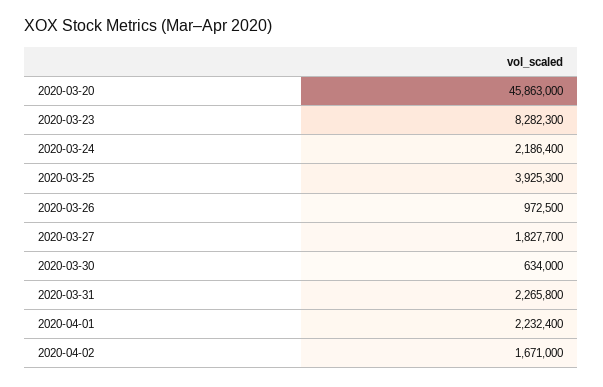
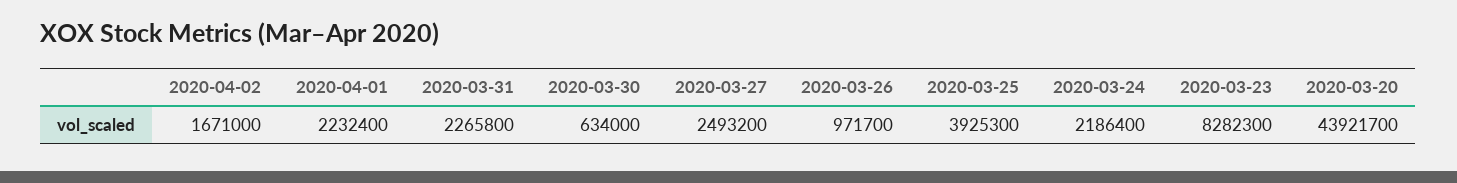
  {
-   "2020-03-20": 45863000,
+   "2020-03-20": 43921700,
    "2020-03-23": 8282300,
    "2020-03-24": 2186400,
    "2020-03-25": 3925300,
-   "2020-03-26": 972500,
+   "2020-03-26": 971700,
-   "2020-03-27": 1827700,
+   "2020-03-27": 2493200,
    "2020-03-30": 634000,
    "2020-03-31": 2265800,
    "2020-04-01": 2232400,
    "2020-04-02": 1671000
  }

